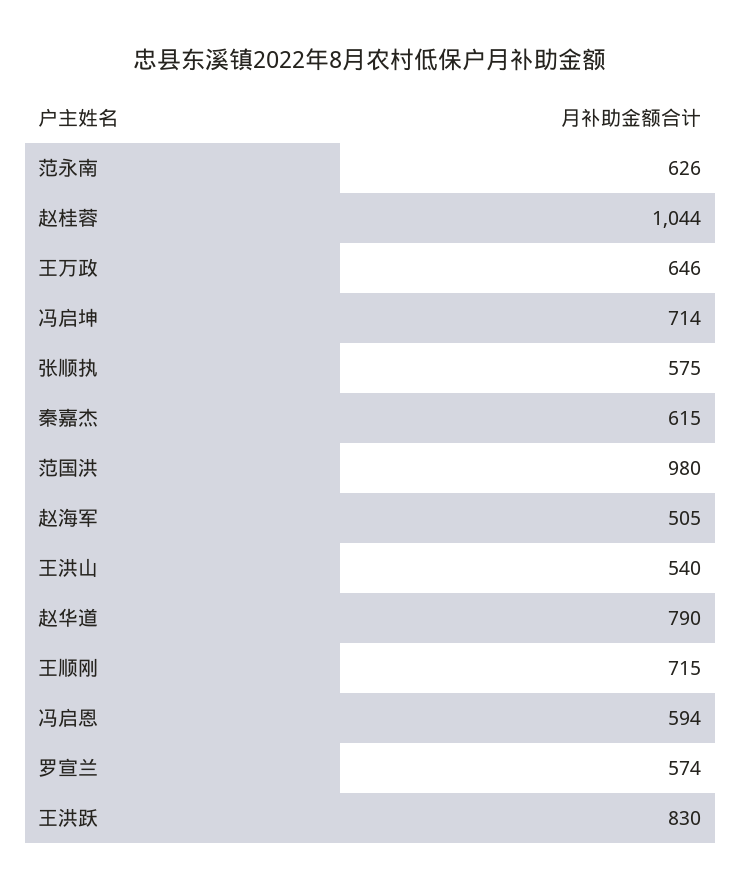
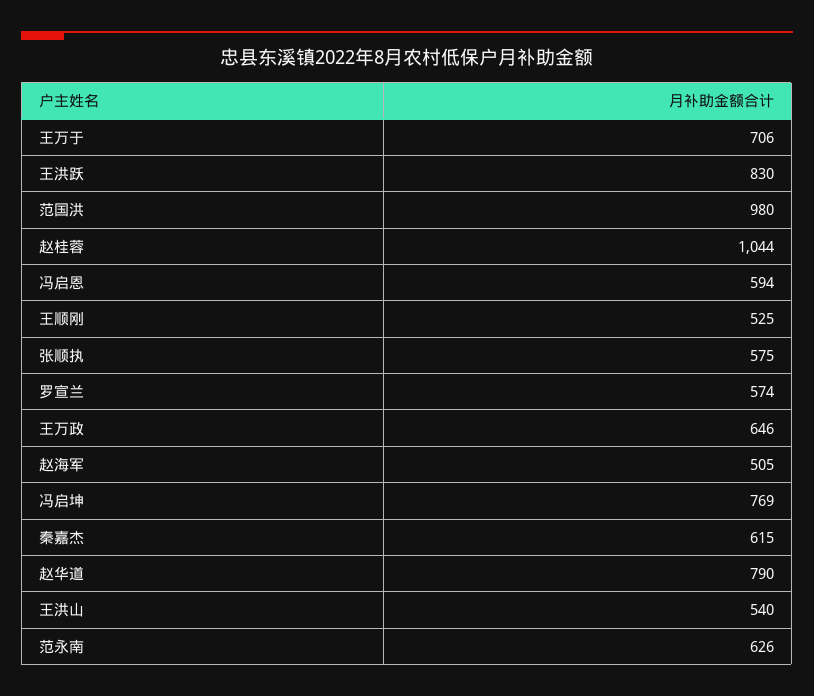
  {
    "范永南": 626,
    "赵桂蓉": 1044,
    "王万政": 646,
-   "冯启坤": 714,
+   "冯启坤": 769,
    "张顺执": 575,
    "秦嘉杰": 615,
    "范国洪": 980,
    "赵海军": 505,
    "王洪山": 540,
    "赵华道": 790,
-   "王顺刚": 715,
+   "王顺刚": 525,
    "冯启恩": 594,
    "罗宣兰": 574,
-   "王洪跃": 830
+   "王洪跃": 830,
+   "王万于": 706
  }

